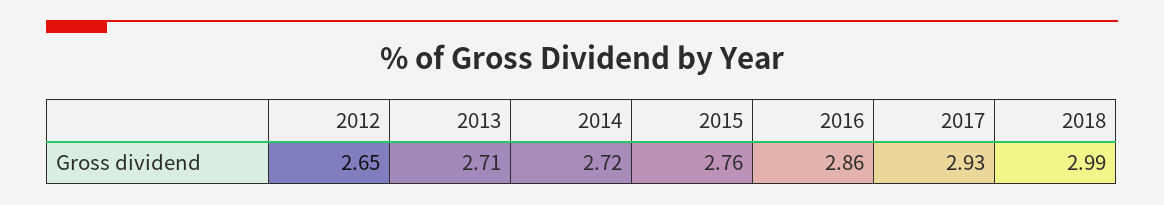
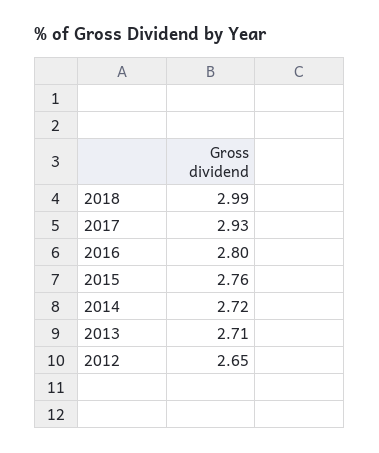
  {
    "2012": 2.65,
    "2013": 2.71,
    "2014": 2.72,
    "2015": 2.76,
-   "2016": 2.86,
+   "2016": 2.8,
    "2017": 2.93,
    "2018": 2.99
  }

